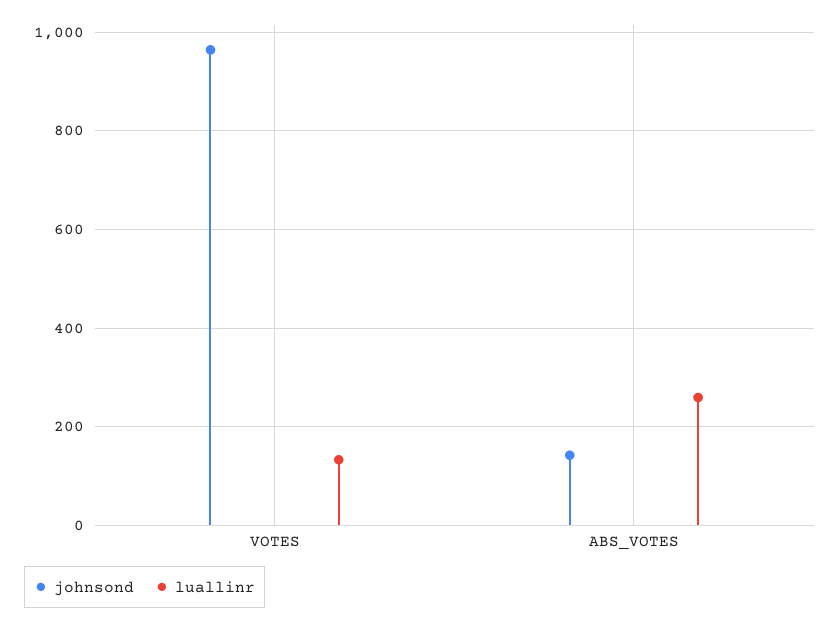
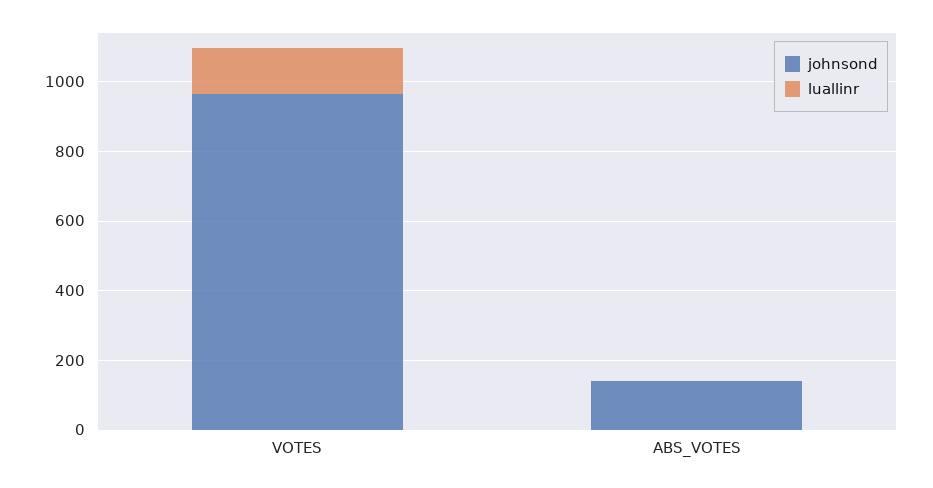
  {
    "johnsond": {
      "VOTES": 960,
      "ABS_VOTES": 140
    },
    "luallinr": {
      "VOTES": 140,
-     "ABS_VOTES": 260
+     "ABS_VOTES": 0
    }
  }

